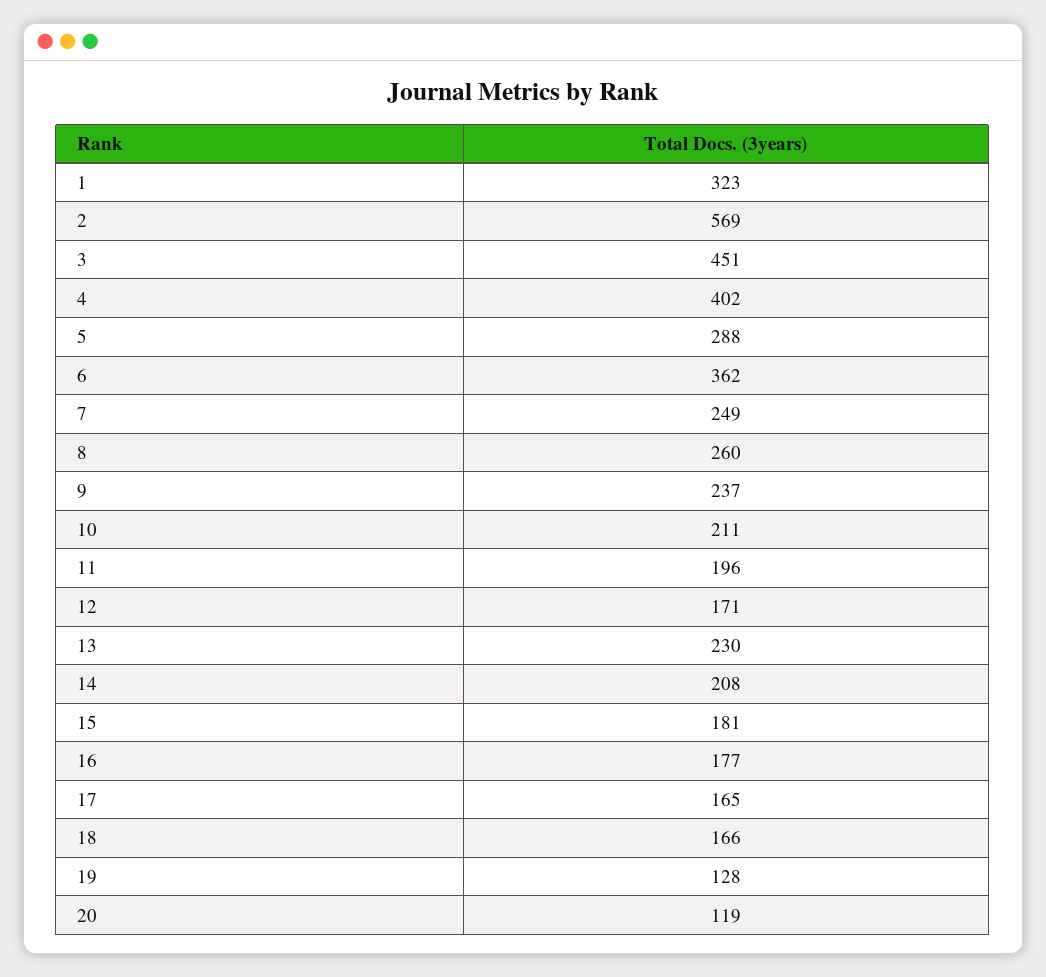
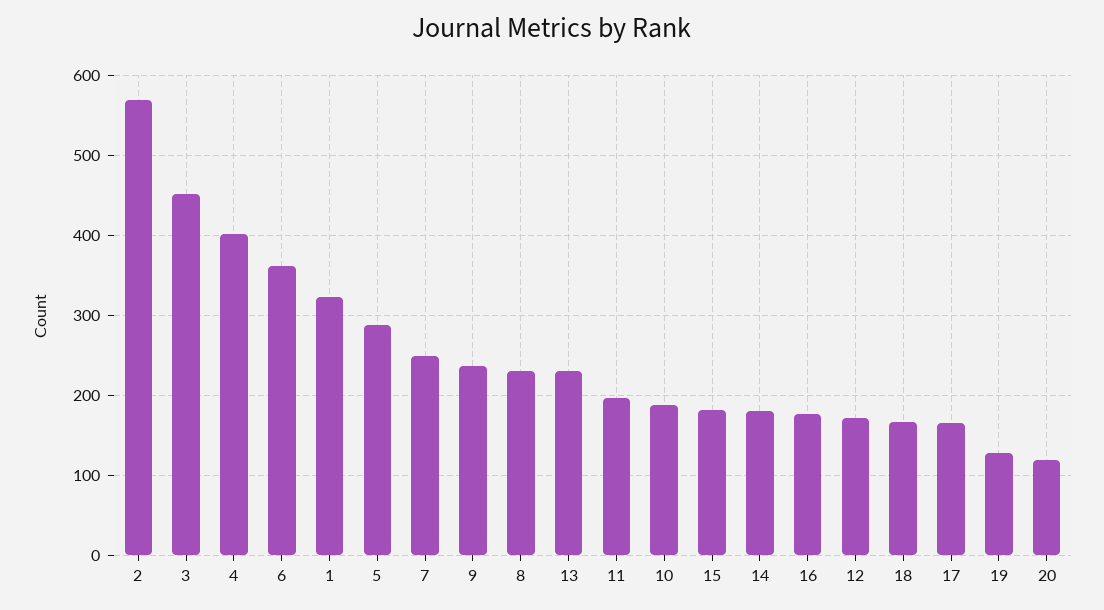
  {
    "1": 323,
    "2": 569,
    "3": 451,
    "4": 402,
    "5": 288,
    "6": 362,
    "7": 249,
-   "8": 260,
+   "8": 230,
    "9": 237,
-   "10": 211,
+   "10": 190,
    "11": 196,
    "12": 171,
    "13": 230,
-   "14": 208,
+   "14": 180,
    "15": 181,
    "16": 177,
    "17": 165,
    "18": 166,
    "19": 128,
    "20": 119
  }

